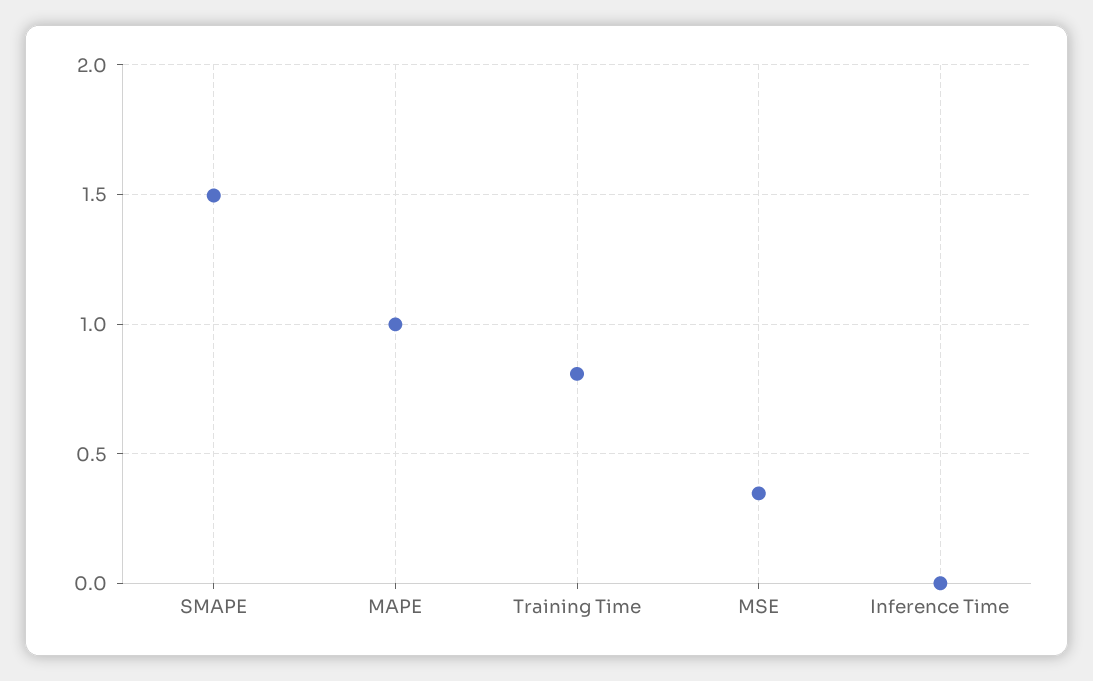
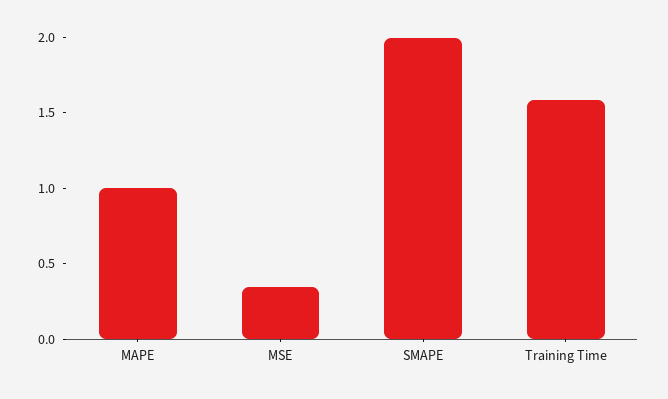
  {
-   "SMAPE": 1.5,
+   "SMAPE": 2,
    "MAPE": 1,
-   "Training Time": 0.8,
+   "Training Time": 1.6,
-   "MSE": 0.35,
+   "MSE": 0.35
-   "Inference Time": 0
  }

